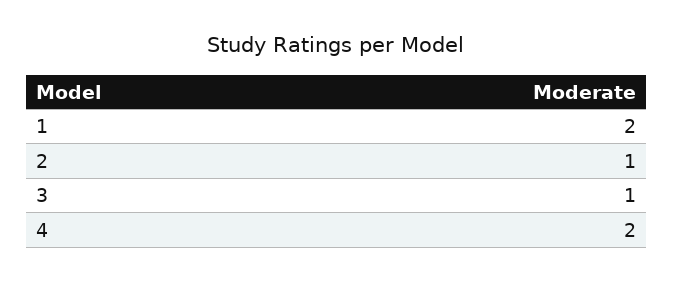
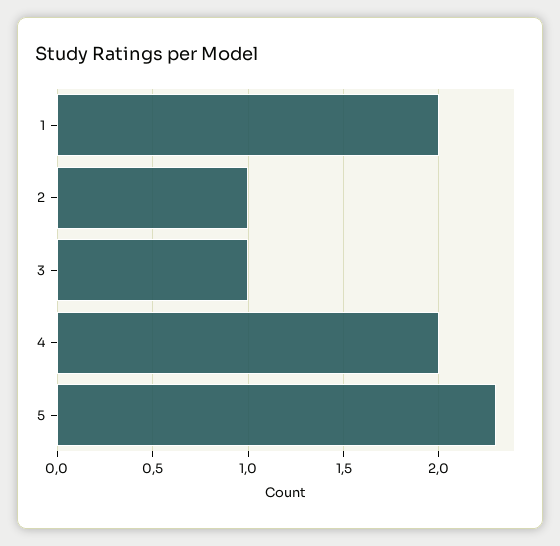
  {
    "1": 2,
    "2": 1,
    "3": 1,
-   "4": 2
+   "4": 2,
+   "5": 2.3
  }

